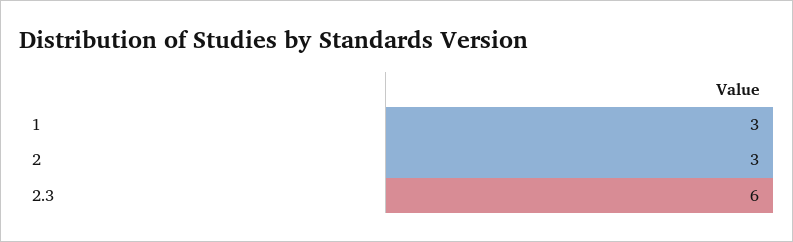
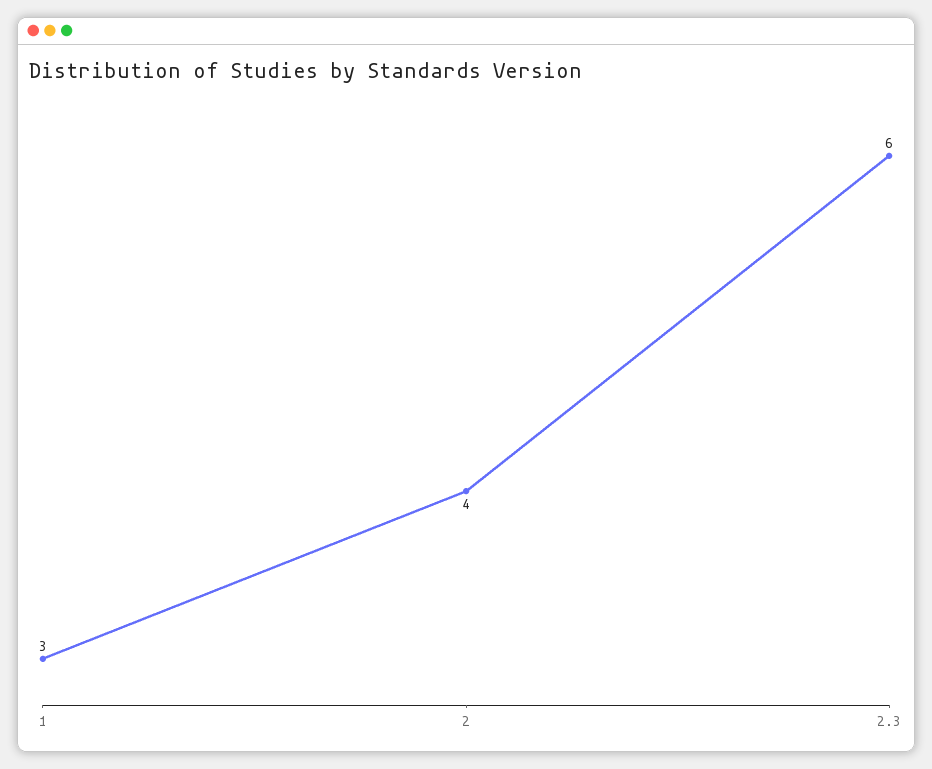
  {
    "1": 3,
-   "2": 3,
+   "2": 4,
    "2.3": 6
  }

